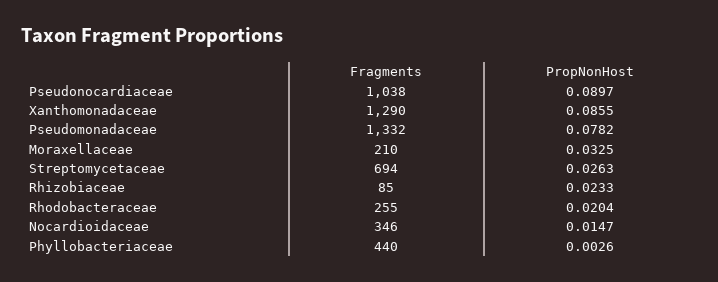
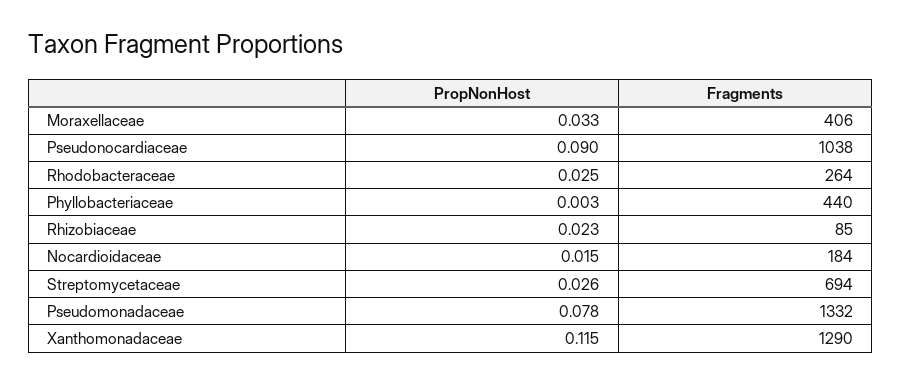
  {
    "Fragments": {
      "Pseudonocardiaceae": 1038,
      "Xanthomonadaceae": 1290,
      "Pseudomonadaceae": 1332,
-     "Moraxellaceae": 210,
+     "Moraxellaceae": 406,
      "Streptomycetaceae": 694,
      "Rhizobiaceae": 85,
-     "Rhodobacteraceae": 255,
+     "Rhodobacteraceae": 264,
-     "Nocardioidaceae": 346,
+     "Nocardioidaceae": 184,
      "Phyllobacteriaceae": 440
    },
    "PropNonHost": {
      "Pseudonocardiaceae": 0.0897,
-     "Xanthomonadaceae": 0.0855,
+     "Xanthomonadaceae": 0.115,
      "Pseudomonadaceae": 0.0782,
      "Moraxellaceae": 0.0325,
      "Streptomycetaceae": 0.0263,
      "Rhizobiaceae": 0.0233,
-     "Rhodobacteraceae": 0.0204,
+     "Rhodobacteraceae": 0.025,
      "Nocardioidaceae": 0.0147,
      "Phyllobacteriaceae": 0.0026
    }
  }

